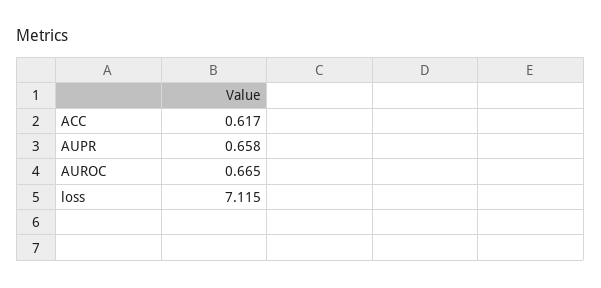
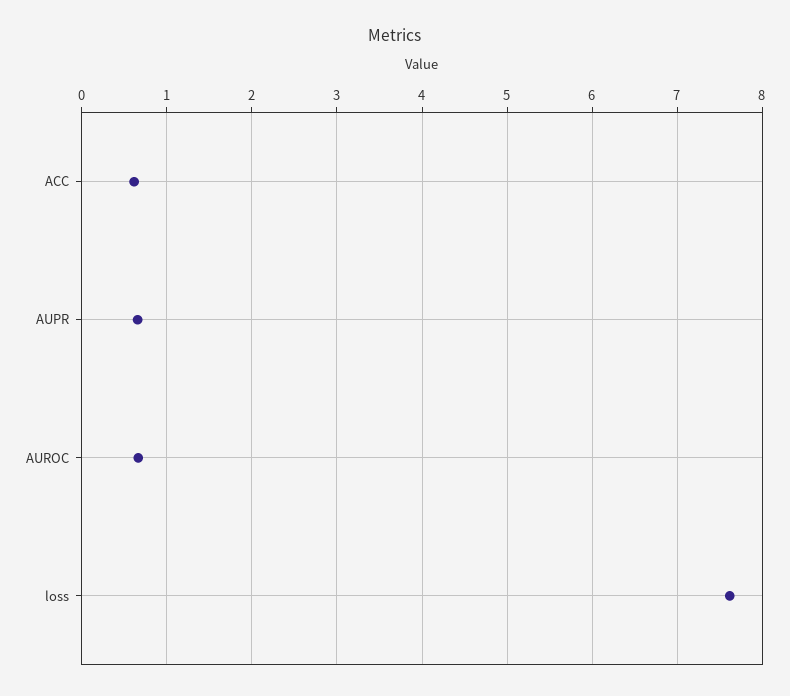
  {
    "ACC": 0.617,
    "AUPR": 0.658,
    "AUROC": 0.665,
-   "loss": 7.115
+   "loss": 7.6
  }

